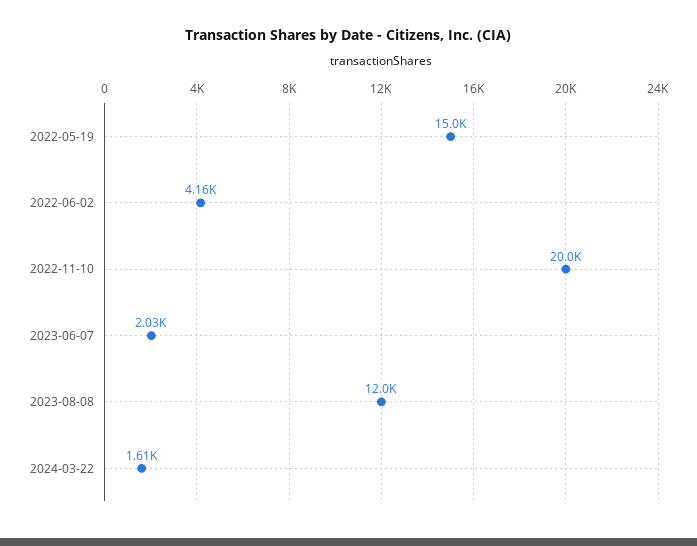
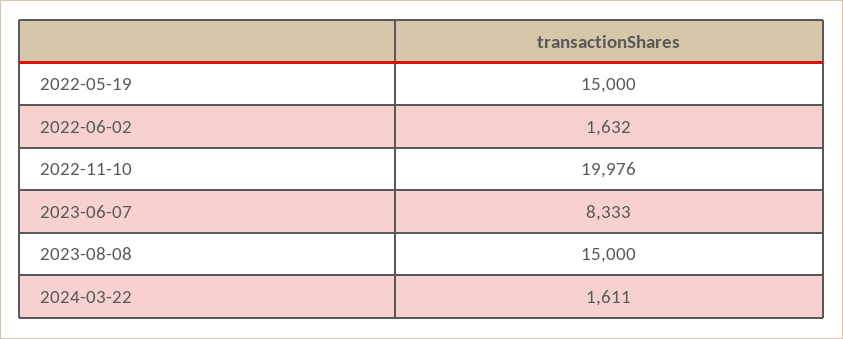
  {
    "2022-05-19": 15000,
-   "2022-06-02": 4160,
+   "2022-06-02": 1632,
    "2022-11-10": 19976,
-   "2023-06-07": 2030,
+   "2023-06-07": 8333,
-   "2023-08-08": 12000,
+   "2023-08-08": 15000,
    "2024-03-22": 1611
  }

